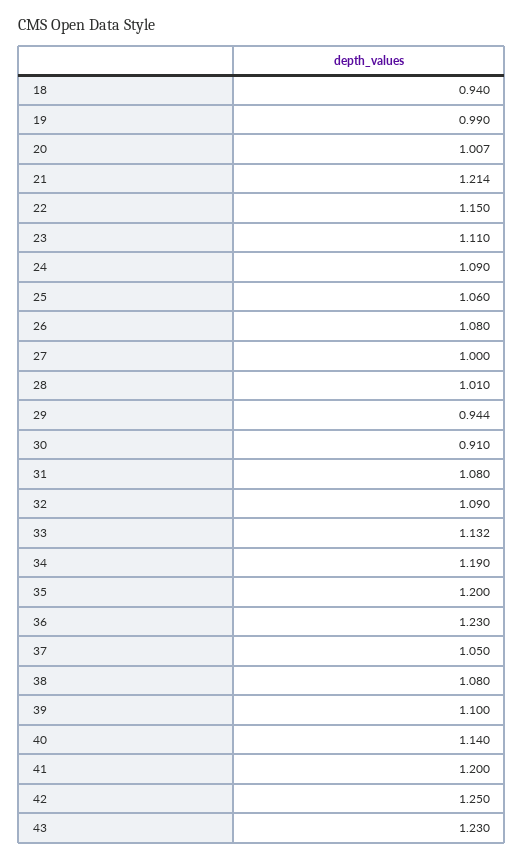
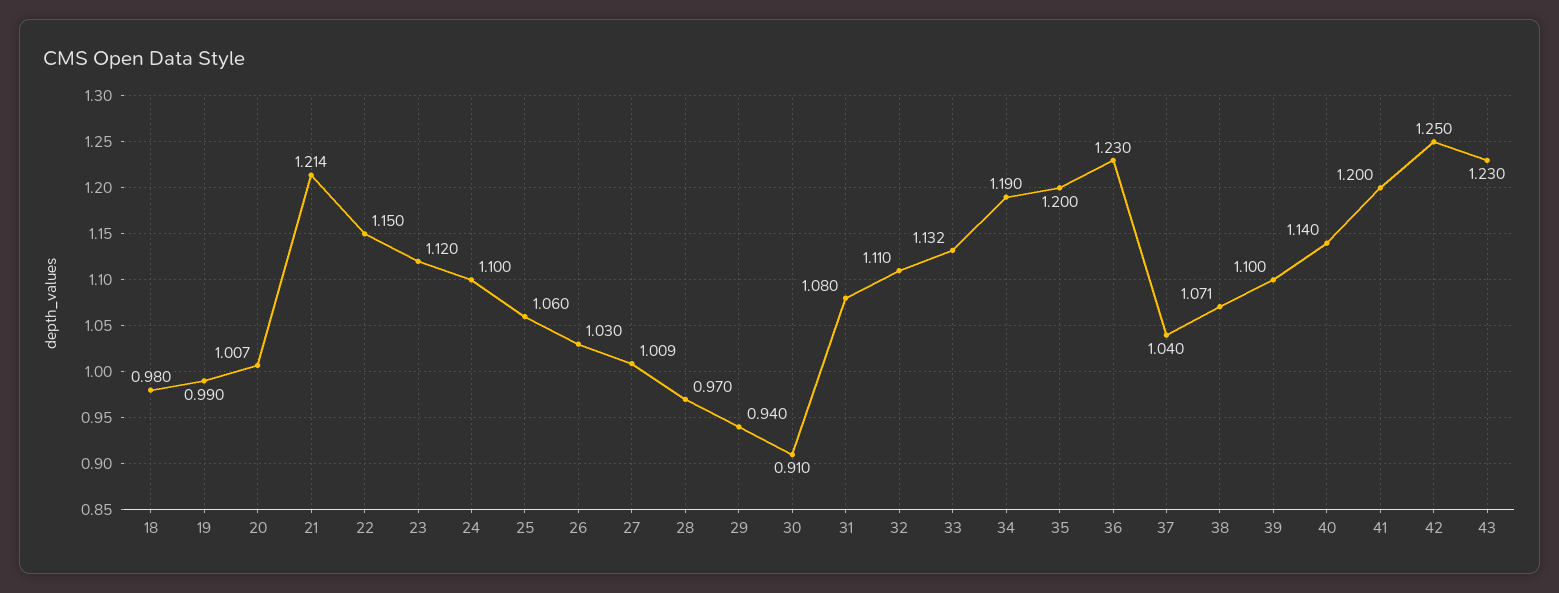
  {
-   "18": 0.94,
+   "18": 0.98,
    "19": 0.99,
    "20": 1.007,
    "21": 1.214,
    "22": 1.15,
-   "23": 1.11,
+   "23": 1.12,
-   "24": 1.09,
+   "24": 1.1,
    "25": 1.06,
-   "26": 1.08,
+   "26": 1.03,
-   "27": 1,
+   "27": 1.009,
-   "28": 1.01,
+   "28": 0.97,
-   "29": 0.944,
+   "29": 0.94,
    "30": 0.91,
    "31": 1.08,
-   "32": 1.09,
+   "32": 1.11,
    "33": 1.132,
    "34": 1.19,
    "35": 1.2,
    "36": 1.23,
-   "37": 1.05,
+   "37": 1.04,
-   "38": 1.08,
+   "38": 1.071,
    "39": 1.1,
    "40": 1.14,
    "41": 1.2,
    "42": 1.25,
    "43": 1.23
  }

